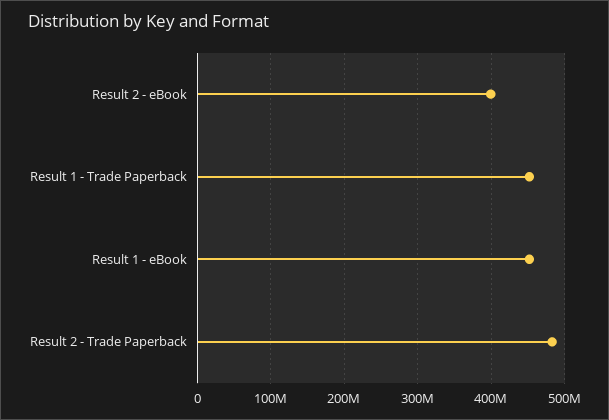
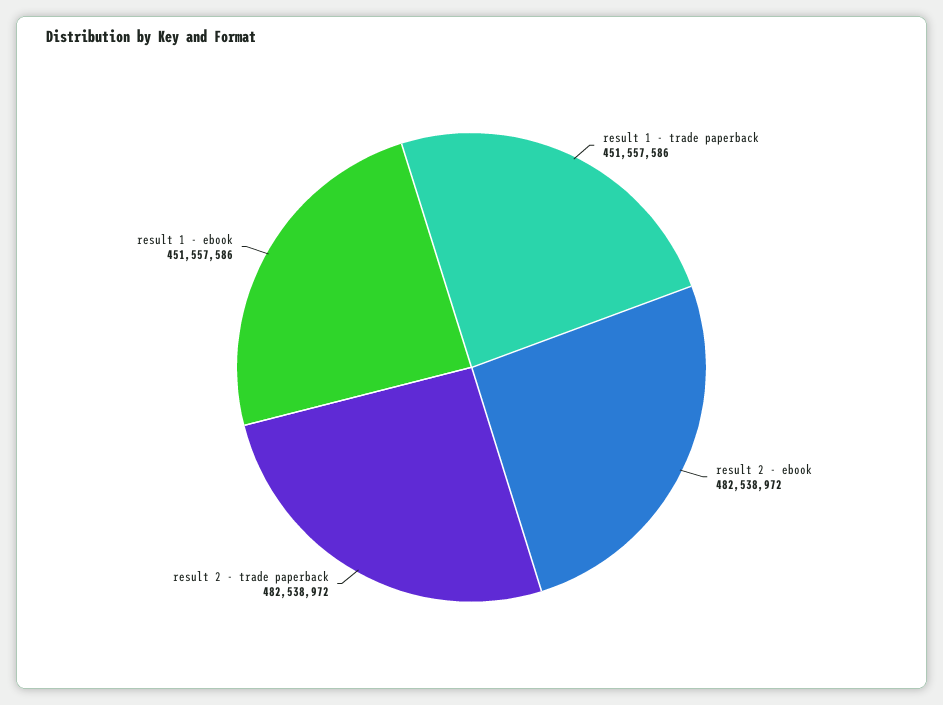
  {
-   "Result 2 - eBook": 400000000,
+   "Result 2 - eBook": 482538972,
    "Result 1 - Trade Paperback": 451557586,
    "Result 1 - eBook": 451557586,
    "Result 2 - Trade Paperback": 482538972
  }

